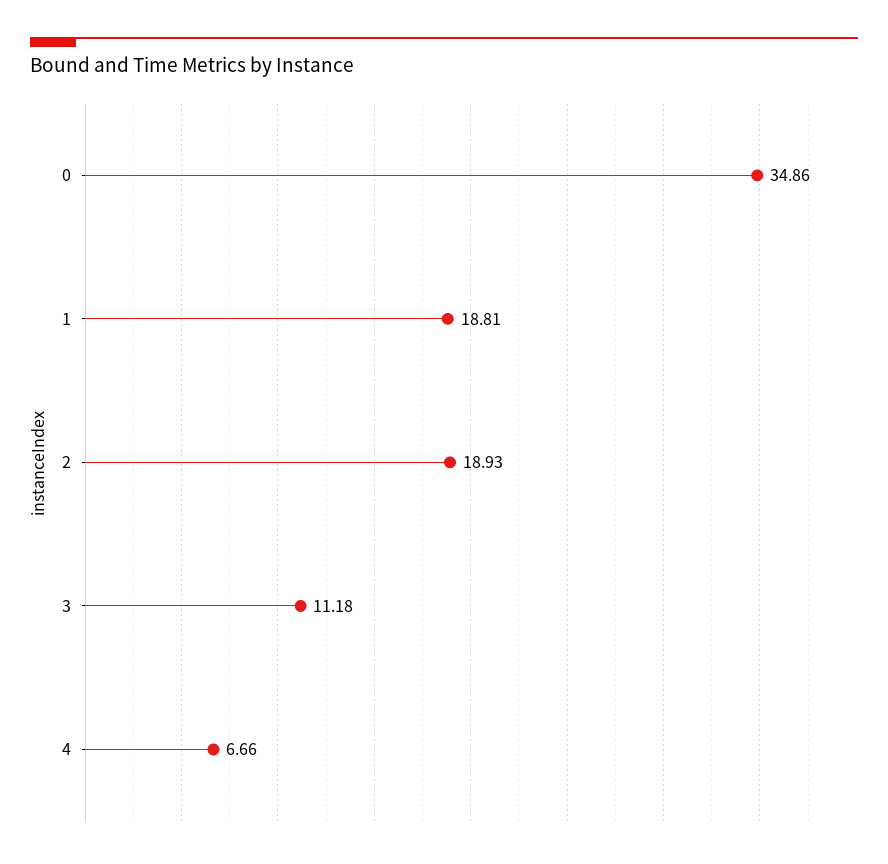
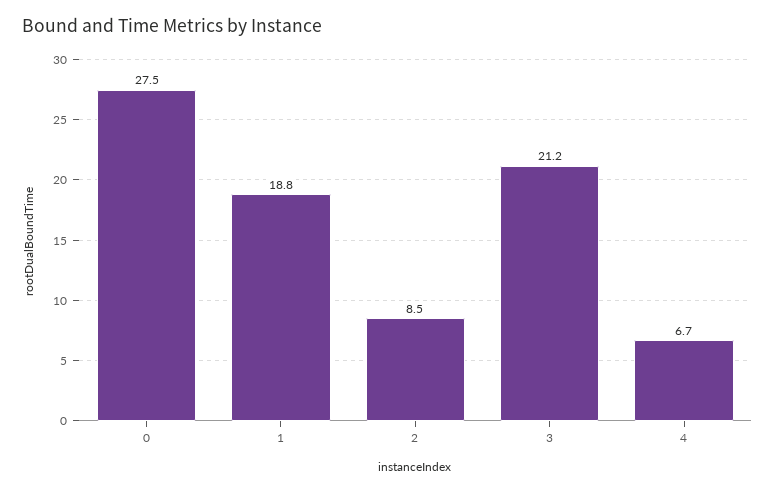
  {
-   "0": 34.86,
+   "0": 27.5,
    "1": 18.81,
-   "2": 18.93,
+   "2": 8.5,
-   "3": 11.18,
+   "3": 21.2,
    "4": 6.66
  }

